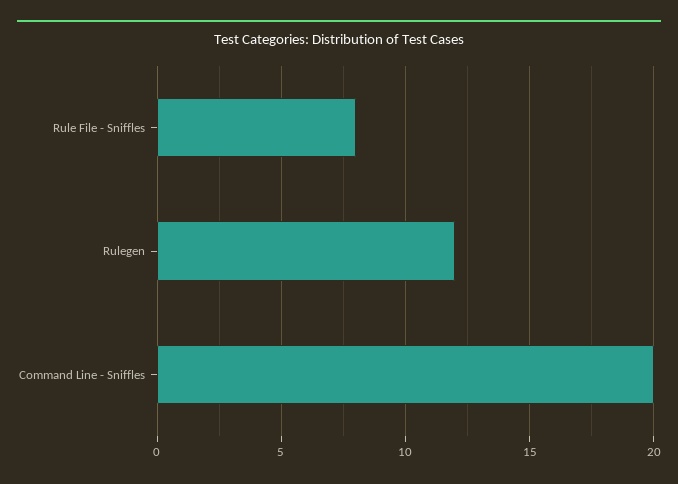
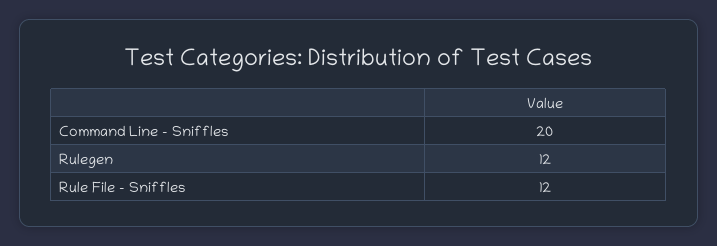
  {
-   "Rule File - Sniffles": 8,
+   "Rule File - Sniffles": 12,
    "Rulegen": 12,
    "Command Line - Sniffles": 20
  }

